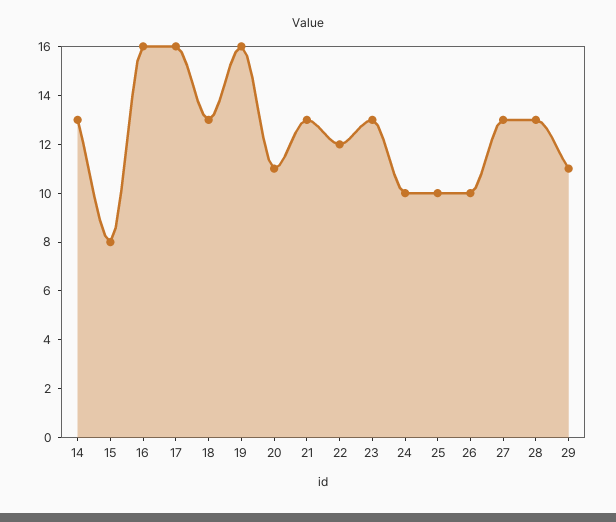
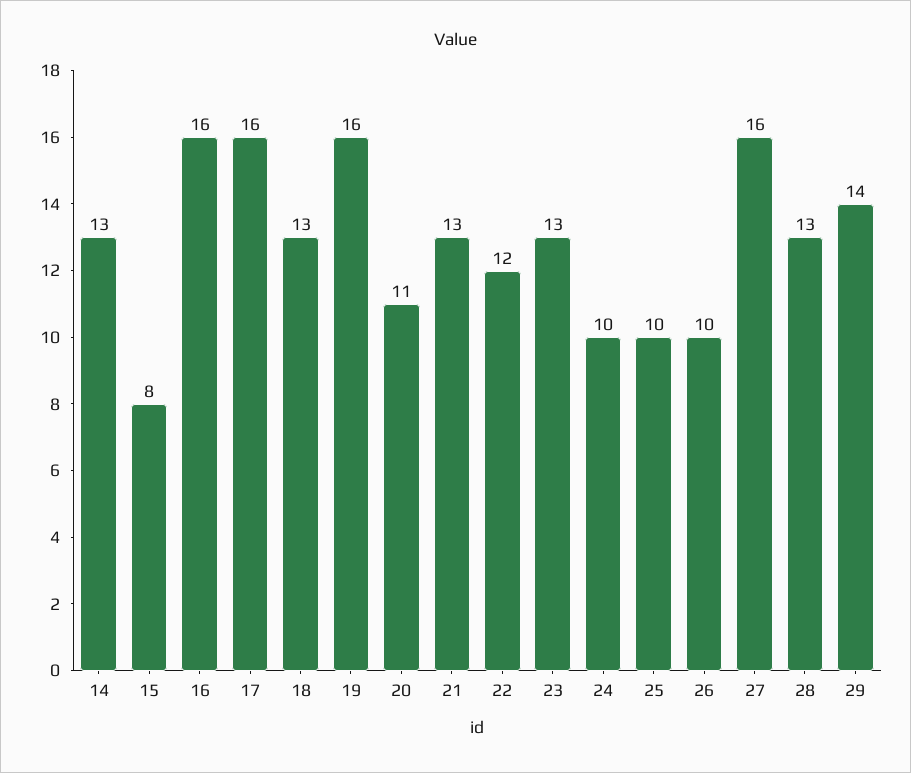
  {
    "14": 13,
    "15": 8,
    "16": 16,
    "17": 16,
    "18": 13,
    "19": 16,
    "20": 11,
    "21": 13,
    "22": 12,
    "23": 13,
    "24": 10,
    "25": 10,
    "26": 10,
-   "27": 13,
+   "27": 16,
    "28": 13,
-   "29": 11
+   "29": 14
  }

